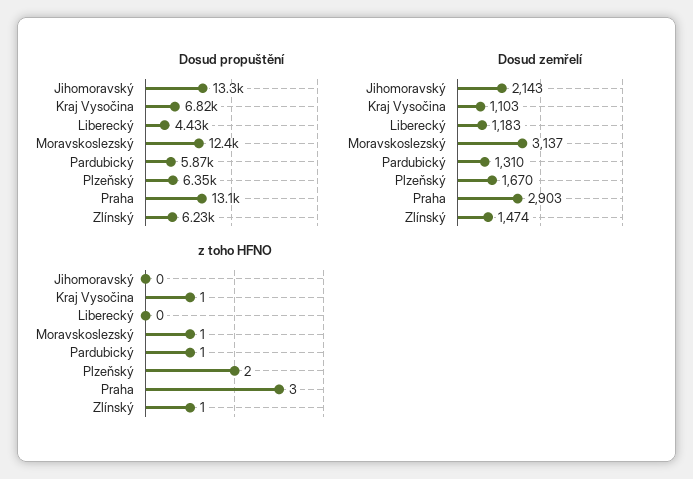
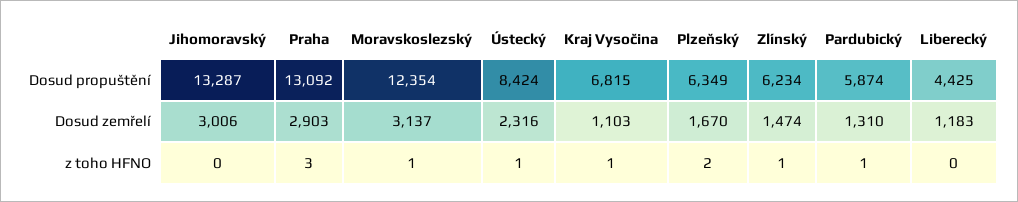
  {
    "Dosud propuštění": {
      "Jihomoravský": 13287,
      "Kraj Vysočina": 6815,
      "Liberecký": 4425,
      "Moravskoslezský": 12354,
      "Pardubický": 5874,
      "Plzeňský": 6349,
      "Praha": 13092,
-     "Zlínský": 6234
+     "Zlínský": 6234,
+     "Ústecký": 8424
    },
    "Dosud zemřelí": {
-     "Jihomoravský": 2143,
+     "Jihomoravský": 3006,
      "Kraj Vysočina": 1103,
      "Liberecký": 1183,
      "Moravskoslezský": 3137,
      "Pardubický": 1310,
      "Plzeňský": 1670,
      "Praha": 2903,
-     "Zlínský": 1474
+     "Zlínský": 1474,
+     "Ústecký": 2316
    },
    "z toho HFNO": {
      "Jihomoravský": 0,
      "Kraj Vysočina": 1,
      "Liberecký": 0,
      "Moravskoslezský": 1,
      "Pardubický": 1,
      "Plzeňský": 2,
      "Praha": 3,
-     "Zlínský": 1
+     "Zlínský": 1,
+     "Ústecký": 1
    }
  }

